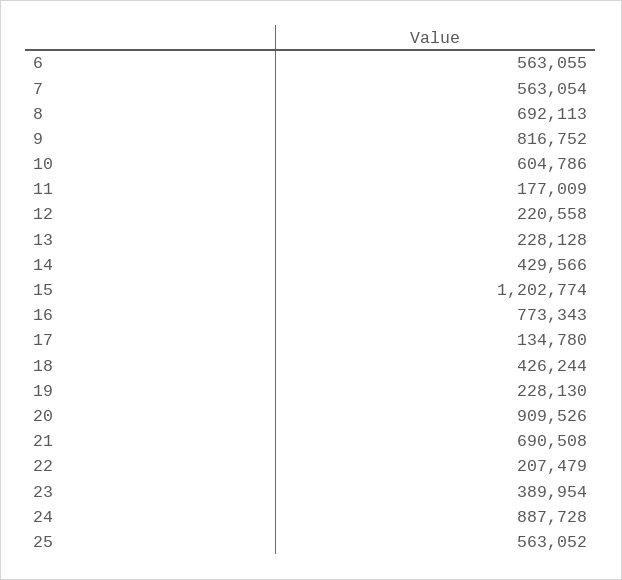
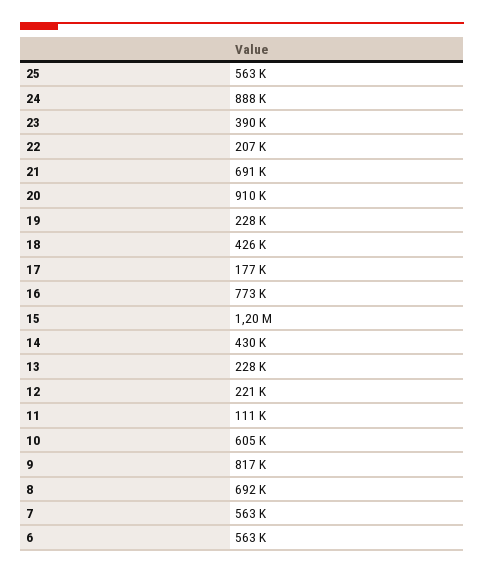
  {
    "6": 563055,
    "7": 563054,
    "8": 692113,
    "9": 816752,
    "10": 604786,
-   "11": 177009,
+   "11": 111000,
    "12": 220558,
    "13": 228128,
    "14": 429566,
    "15": 1202774,
    "16": 773343,
-   "17": 134780,
+   "17": 177000,
    "18": 426244,
    "19": 228130,
    "20": 909526,
    "21": 690508,
    "22": 207479,
    "23": 389954,
    "24": 887728,
    "25": 563052
  }

